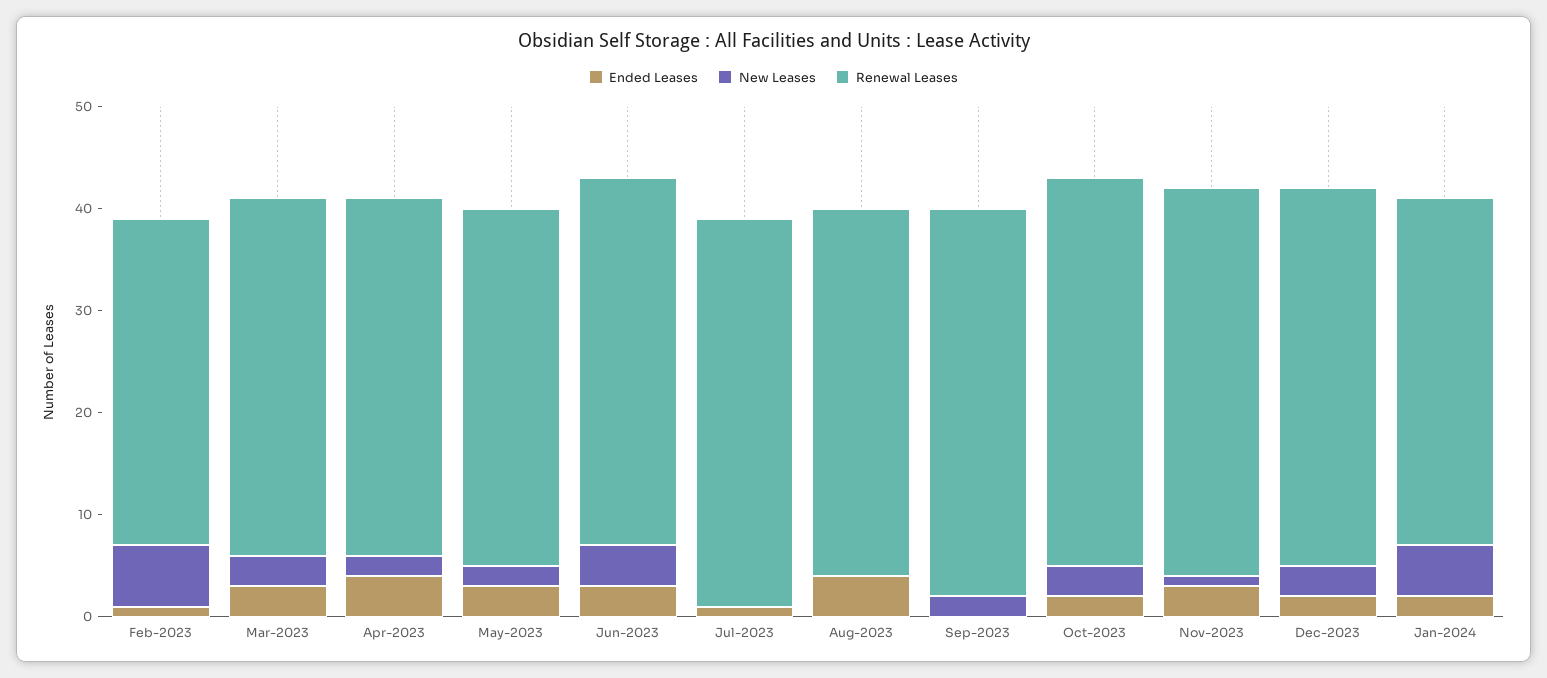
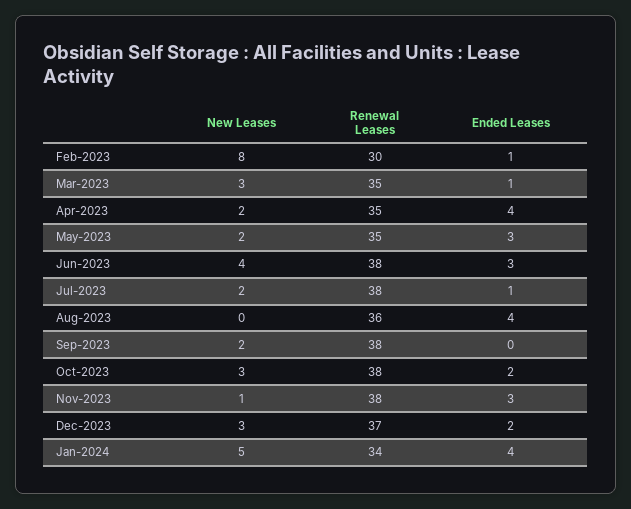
  {
    "Ended Leases": {
      "Feb-2023": 1,
-     "Mar-2023": 3,
+     "Mar-2023": 1,
      "Apr-2023": 4,
      "May-2023": 3,
      "Jun-2023": 3,
      "Jul-2023": 1,
      "Aug-2023": 4,
      "Sep-2023": 0,
      "Oct-2023": 2,
      "Nov-2023": 3,
      "Dec-2023": 2,
-     "Jan-2024": 2
+     "Jan-2024": 4
    },
    "New Leases": {
-     "Feb-2023": 6,
+     "Feb-2023": 8,
      "Mar-2023": 3,
      "Apr-2023": 2,
      "May-2023": 2,
      "Jun-2023": 4,
-     "Jul-2023": 0,
+     "Jul-2023": 2,
      "Aug-2023": 0,
      "Sep-2023": 2,
      "Oct-2023": 3,
      "Nov-2023": 1,
      "Dec-2023": 3,
      "Jan-2024": 5
    },
    "Renewal Leases": {
-     "Feb-2023": 32,
+     "Feb-2023": 30,
      "Mar-2023": 35,
      "Apr-2023": 35,
      "May-2023": 35,
-     "Jun-2023": 36,
+     "Jun-2023": 38,
      "Jul-2023": 38,
      "Aug-2023": 36,
      "Sep-2023": 38,
      "Oct-2023": 38,
      "Nov-2023": 38,
      "Dec-2023": 37,
      "Jan-2024": 34
    }
  }

